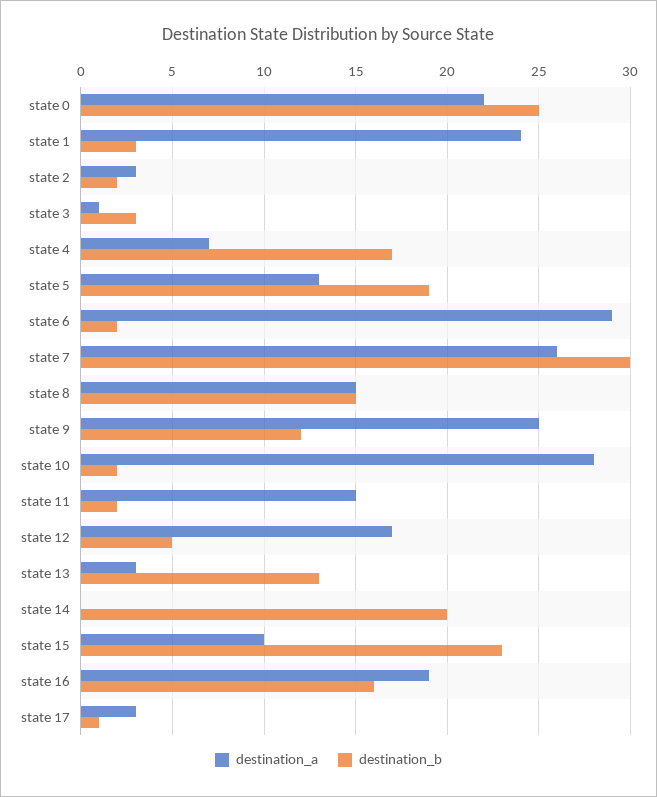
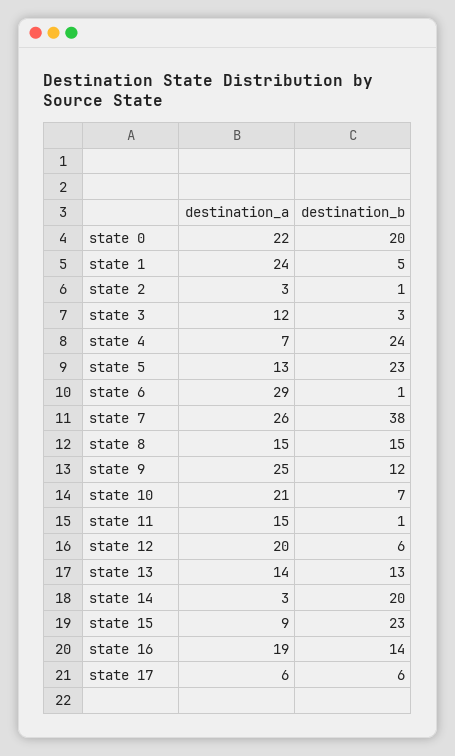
  {
    "destination_a": {
      "state 0": 22,
      "state 1": 24,
      "state 2": 3,
-     "state 3": 1,
+     "state 3": 12,
      "state 4": 7,
      "state 5": 13,
      "state 6": 29,
      "state 7": 26,
      "state 8": 15,
      "state 9": 25,
-     "state 10": 28,
+     "state 10": 21,
      "state 11": 15,
-     "state 12": 17,
+     "state 12": 20,
-     "state 13": 3,
+     "state 13": 14,
-     "state 14": 0,
+     "state 14": 3,
-     "state 15": 10,
+     "state 15": 9,
      "state 16": 19,
-     "state 17": 3
+     "state 17": 6
    },
    "destination_b": {
-     "state 0": 25,
+     "state 0": 20,
-     "state 1": 3,
+     "state 1": 5,
-     "state 2": 2,
+     "state 2": 1,
      "state 3": 3,
-     "state 4": 17,
+     "state 4": 24,
-     "state 5": 19,
+     "state 5": 23,
-     "state 6": 2,
+     "state 6": 1,
-     "state 7": 30,
+     "state 7": 38,
      "state 8": 15,
      "state 9": 12,
-     "state 10": 2,
+     "state 10": 7,
-     "state 11": 2,
+     "state 11": 1,
-     "state 12": 5,
+     "state 12": 6,
      "state 13": 13,
      "state 14": 20,
      "state 15": 23,
-     "state 16": 16,
+     "state 16": 14,
-     "state 17": 1
+     "state 17": 6
    }
  }

